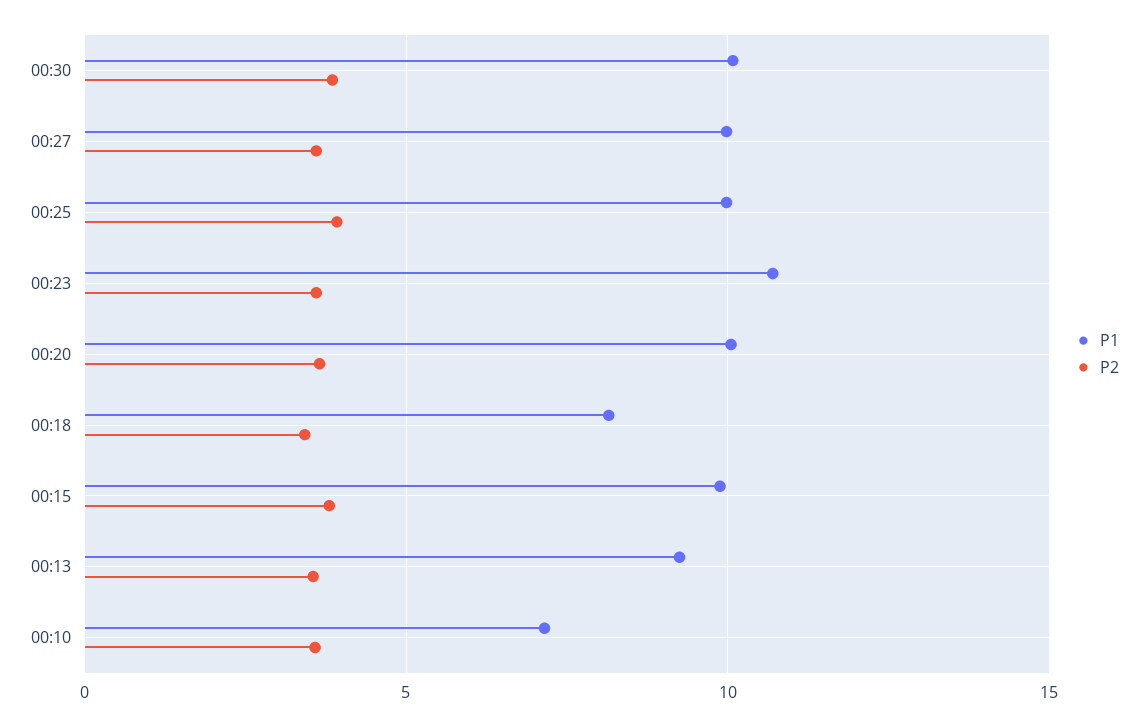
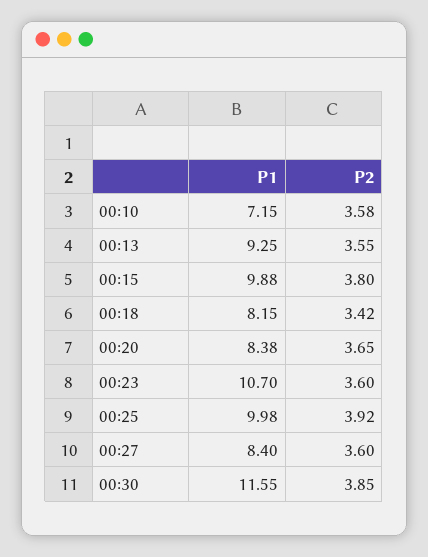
  {
    "P1": {
-     "00:30": 10,
+     "00:30": 11.55,
-     "00:27": 10,
+     "00:27": 8.4,
      "00:25": 9.98,
      "00:23": 10.7,
-     "00:20": 10,
+     "00:20": 8.38,
      "00:18": 8.15,
      "00:15": 9.88,
      "00:13": 9.25,
      "00:10": 7.15
    },
    "P2": {
      "00:30": 3.85,
      "00:27": 3.6,
      "00:25": 3.92,
      "00:23": 3.6,
      "00:20": 3.65,
      "00:18": 3.42,
      "00:15": 3.8,
      "00:13": 3.55,
      "00:10": 3.58
    }
  }

